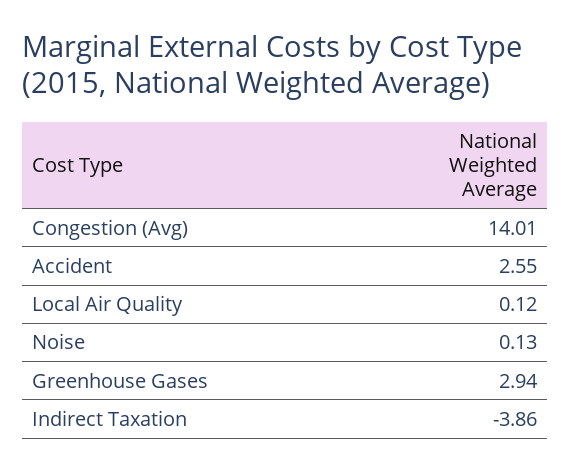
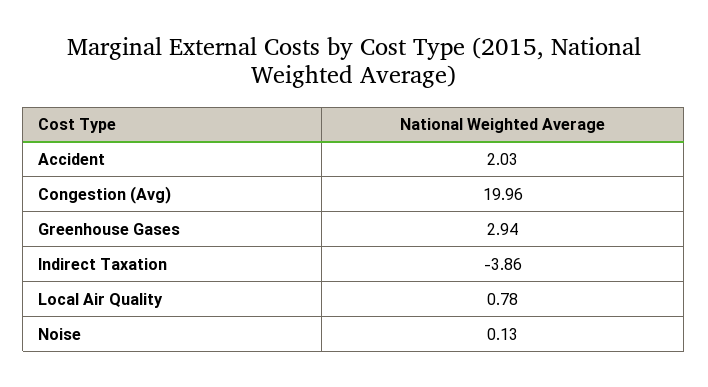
  {
-   "Congestion (Avg)": 14.01,
+   "Congestion (Avg)": 19.96,
-   "Accident": 2.55,
+   "Accident": 2.03,
-   "Local Air Quality": 0.12,
+   "Local Air Quality": 0.78,
    "Noise": 0.13,
    "Greenhouse Gases": 2.94,
    "Indirect Taxation": -3.86
  }

